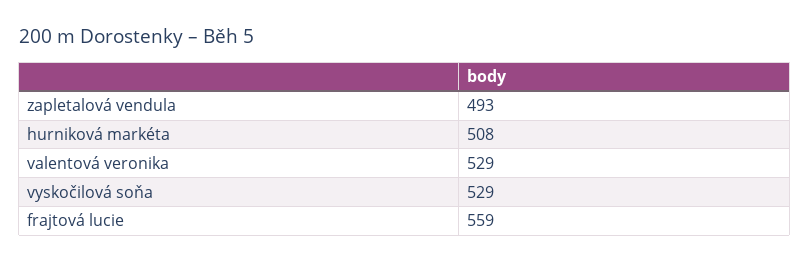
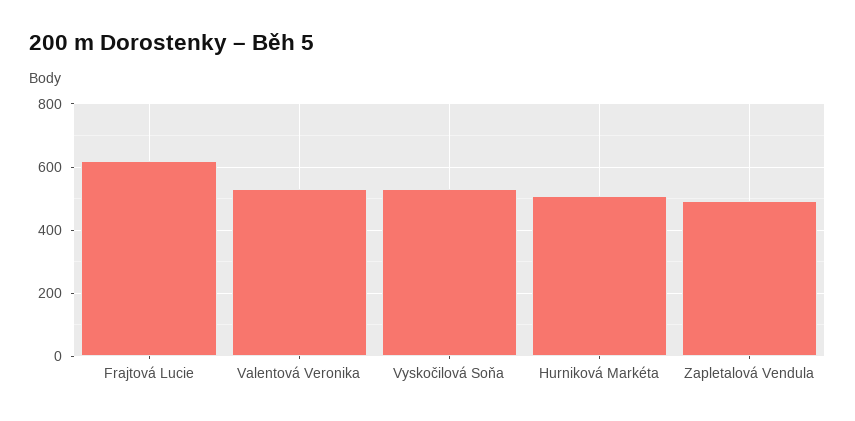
  {
    "zapletalová vendula": 493,
    "hurniková markéta": 508,
    "valentová veronika": 529,
    "vyskočilová soňa": 529,
-   "frajtová lucie": 559
+   "frajtová lucie": 620
  }

